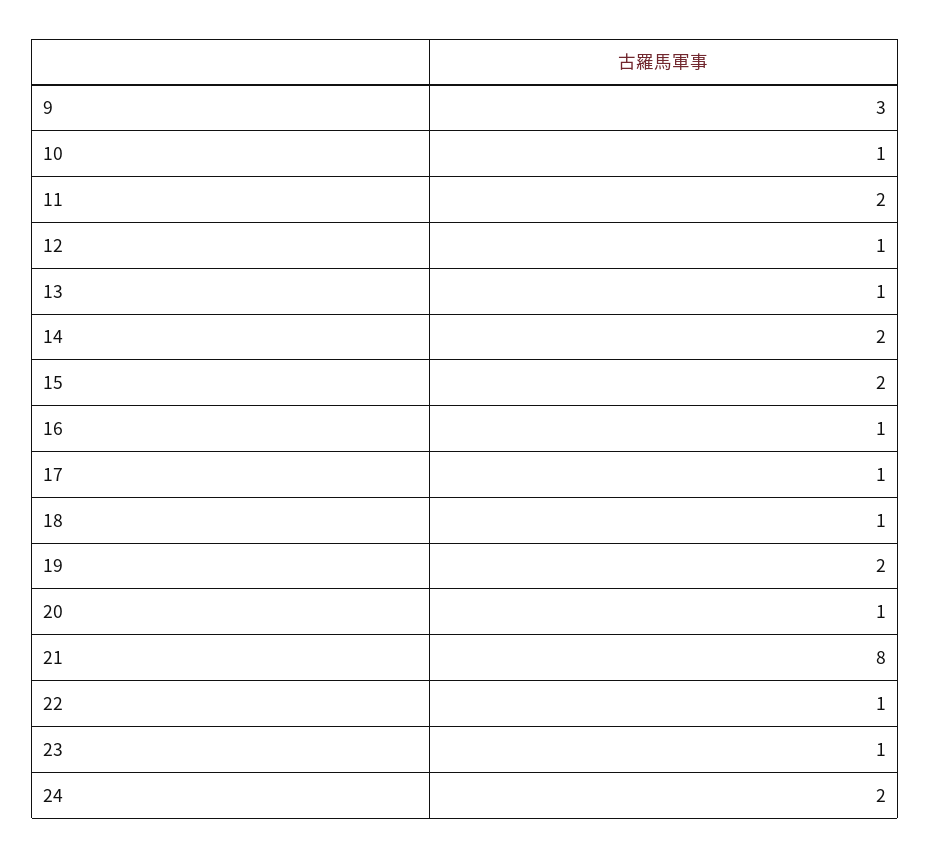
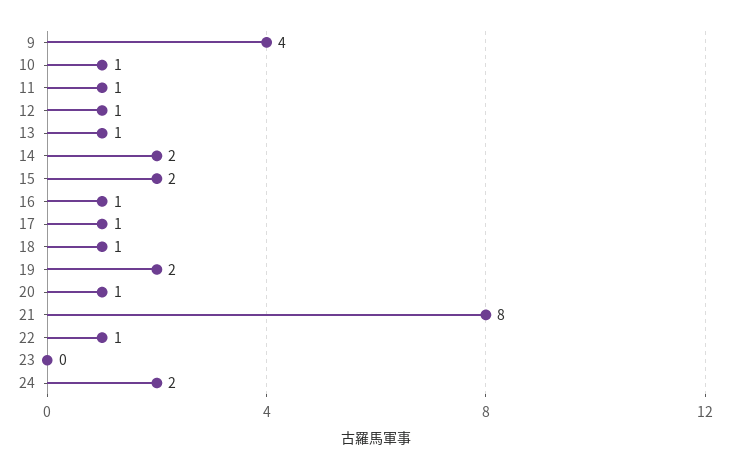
  {
-   "9": 3,
+   "9": 4,
    "10": 1,
-   "11": 2,
+   "11": 1,
    "12": 1,
    "13": 1,
    "14": 2,
    "15": 2,
    "16": 1,
    "17": 1,
    "18": 1,
    "19": 2,
    "20": 1,
    "21": 8,
    "22": 1,
-   "23": 1,
+   "23": 0,
    "24": 2
  }

